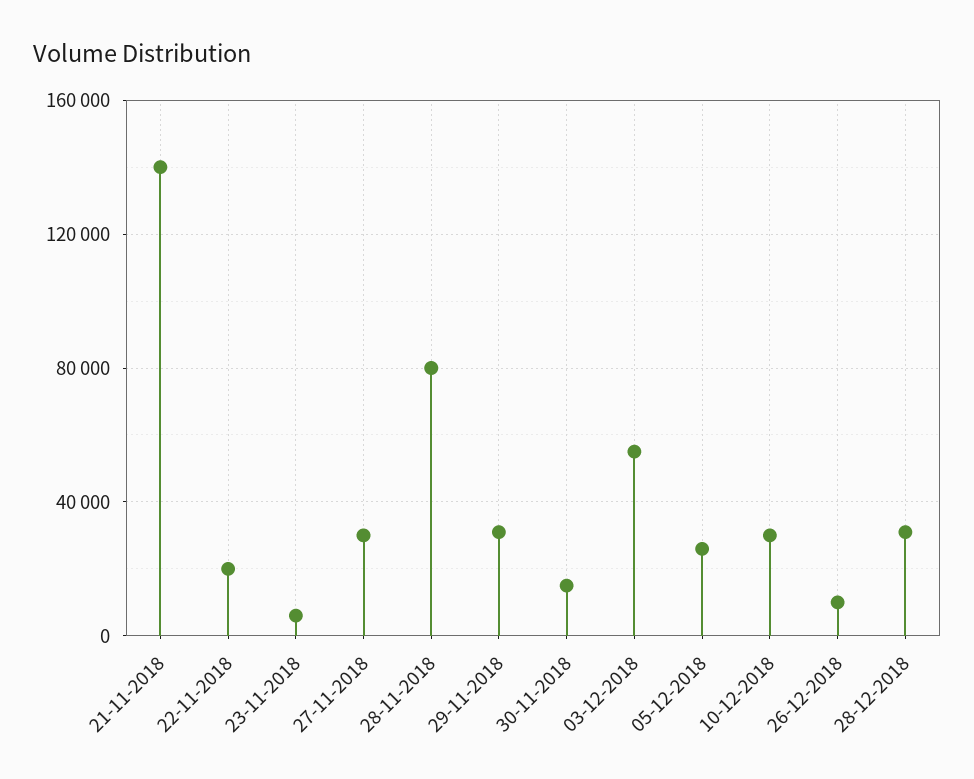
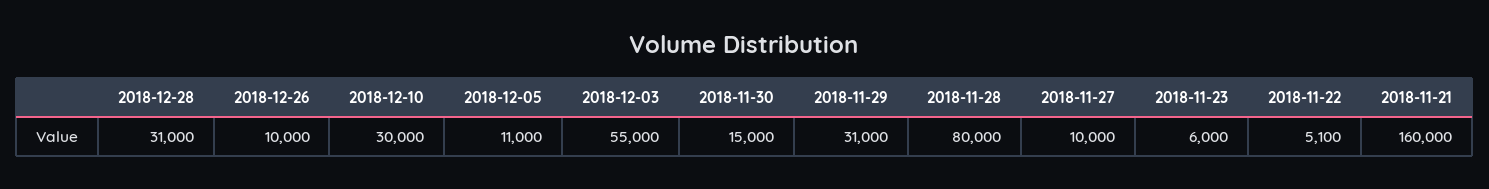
  {
-   "21-11-2018": 140000,
+   "21-11-2018": 160000,
-   "22-11-2018": 20000,
+   "22-11-2018": 5100,
    "23-11-2018": 6000,
-   "27-11-2018": 30000,
+   "27-11-2018": 10000,
    "28-11-2018": 80000,
    "29-11-2018": 31000,
    "30-11-2018": 15000,
    "03-12-2018": 55000,
-   "05-12-2018": 25000,
+   "05-12-2018": 11000,
    "10-12-2018": 30000,
    "26-12-2018": 10000,
    "28-12-2018": 31000
  }

